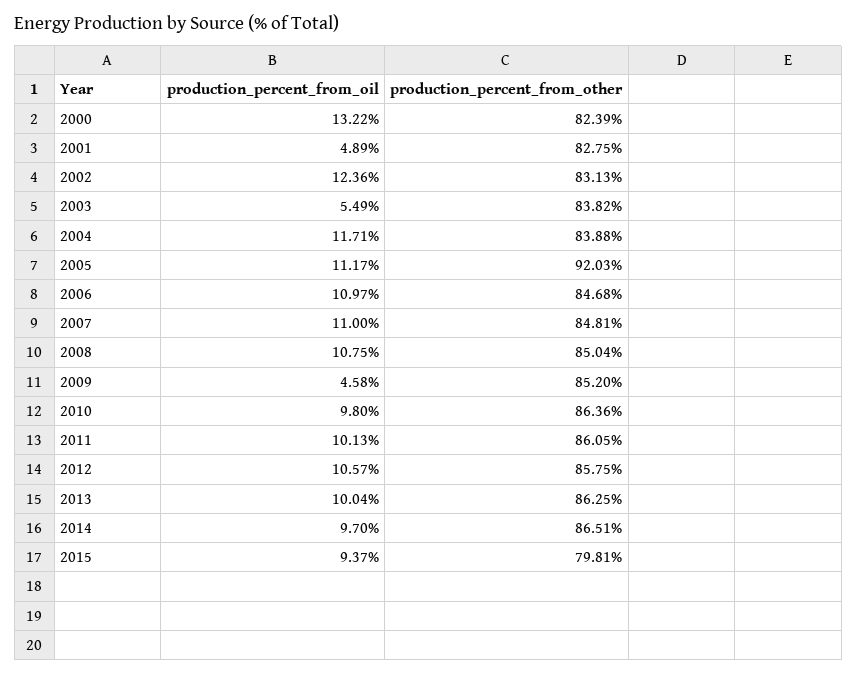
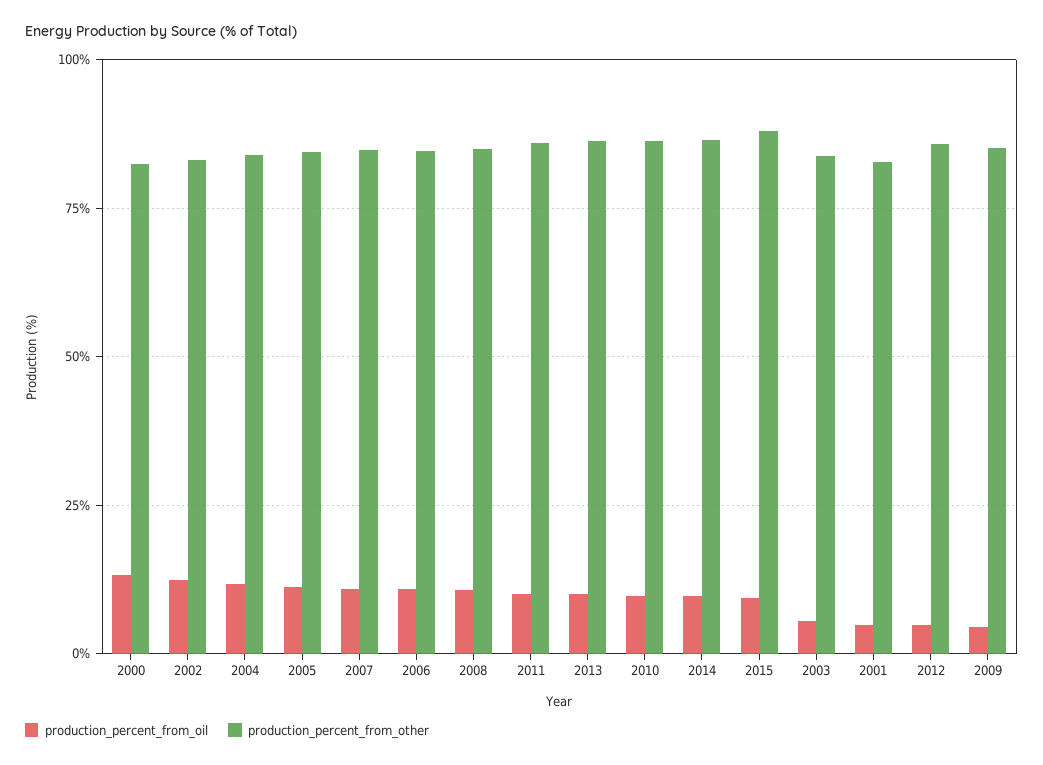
  {
    "production_percent_from_oil": {
      "2000": 13.22,
      "2001": 4.89,
      "2002": 12.36,
      "2003": 5.49,
      "2004": 11.71,
      "2005": 11.17,
      "2006": 10.97,
      "2007": 11,
      "2008": 10.75,
      "2009": 4.58,
      "2010": 9.8,
      "2011": 10.13,
-     "2012": 10.57,
+     "2012": 5,
      "2013": 10.04,
      "2014": 9.7,
      "2015": 9.37
    },
    "production_percent_from_other": {
      "2000": 82.39,
      "2001": 82.75,
      "2002": 83.13,
      "2003": 83.82,
      "2004": 83.88,
-     "2005": 92.03,
+     "2005": 85,
      "2006": 84.68,
      "2007": 84.81,
      "2008": 85.04,
      "2009": 85.2,
      "2010": 86.36,
      "2011": 86.05,
      "2012": 85.75,
      "2013": 86.25,
      "2014": 86.51,
-     "2015": 79.81
+     "2015": 87.5
    }
  }

